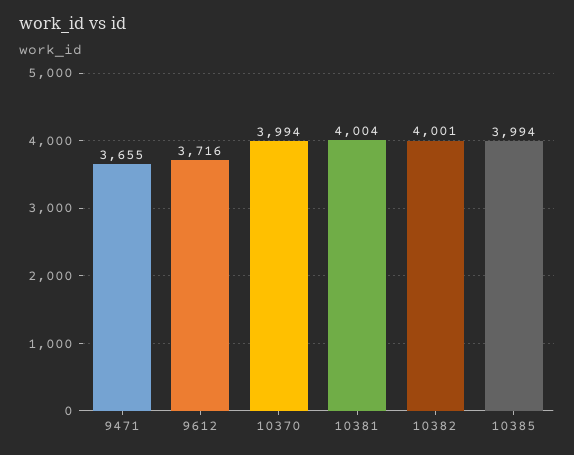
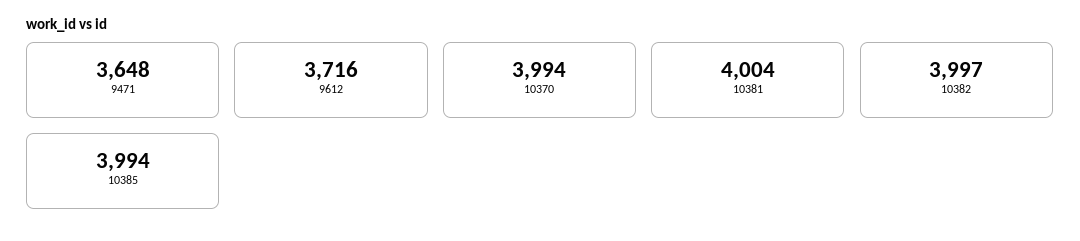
  {
-   "9471": 3655,
+   "9471": 3648,
    "9612": 3716,
    "10370": 3994,
    "10381": 4004,
-   "10382": 4001,
+   "10382": 3997,
    "10385": 3994
  }

